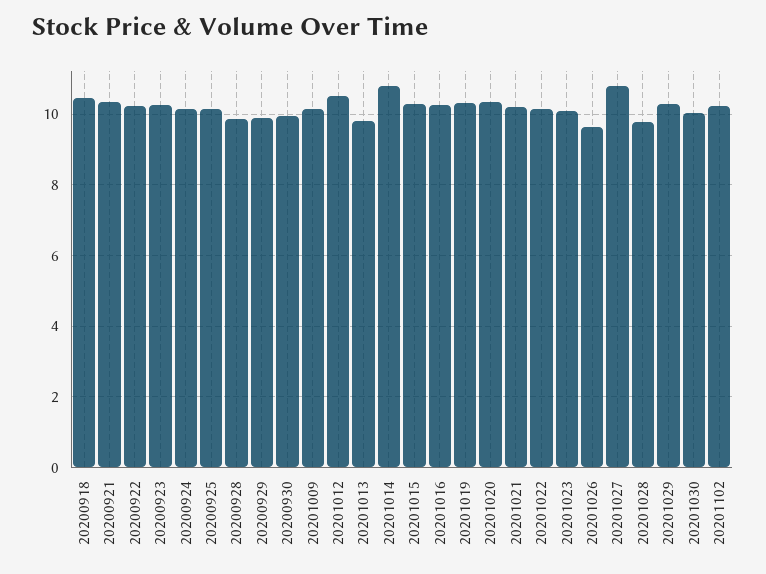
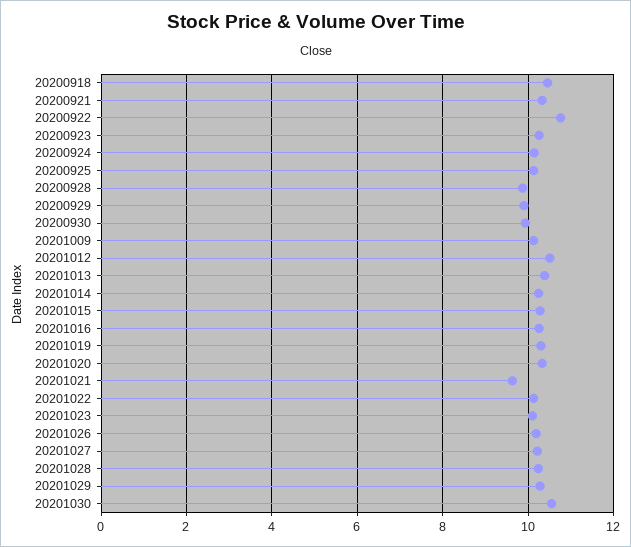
  {
    "20200918": 10.4,
    "20200921": 10.4,
-   "20200922": 10.2,
+   "20200922": 10.8,
    "20200923": 10.2,
    "20200924": 10.2,
    "20200925": 10.2,
    "20200928": 9.8,
    "20200929": 10,
    "20200930": 10,
    "20201009": 10.2,
    "20201012": 10.6,
-   "20201013": 9.8,
+   "20201013": 10.4,
-   "20201014": 10.8,
+   "20201014": 10.2,
    "20201015": 10.2,
    "20201016": 10.2,
    "20201019": 10.4,
    "20201020": 10.4,
-   "20201021": 10.2,
+   "20201021": 9.6,
    "20201022": 10.2,
    "20201023": 10.2,
-   "20201026": 9.6,
+   "20201026": 10.2,
-   "20201027": 10.8,
+   "20201027": 10.2,
-   "20201028": 9.8,
+   "20201028": 10.2,
    "20201029": 10.2,
-   "20201030": 10,
+   "20201030": 10.6
-   "20201102": 10.2
  }

